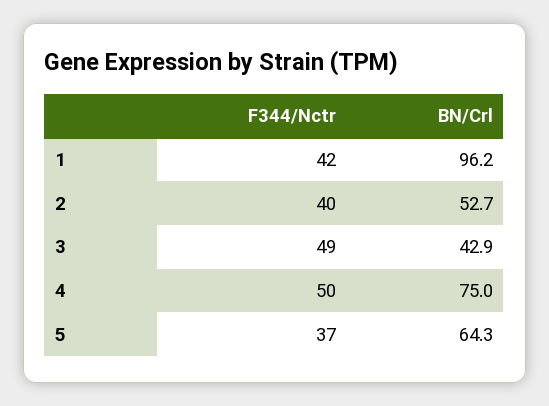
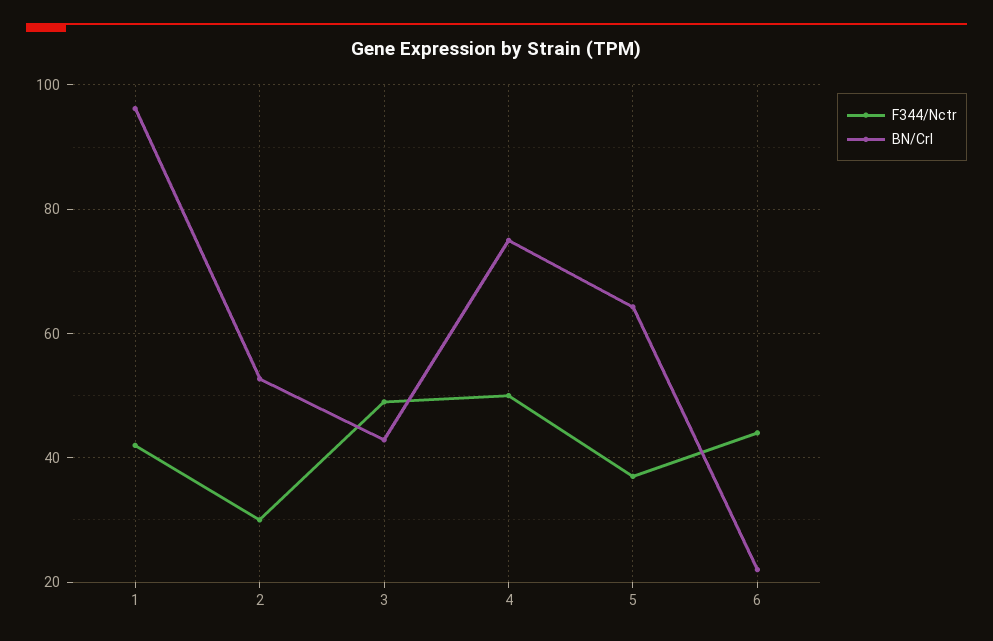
  {
    "F344/Nctr": {
      "1": 42,
-     "2": 40,
+     "2": 30,
      "3": 49,
      "4": 50,
-     "5": 37
+     "5": 37,
+     "6": 44
    },
    "BN/Crl": {
      "1": 96.2,
      "2": 52.7,
      "3": 42.9,
      "4": 75,
-     "5": 64.3
+     "5": 64.3,
+     "6": 22
    }
  }

